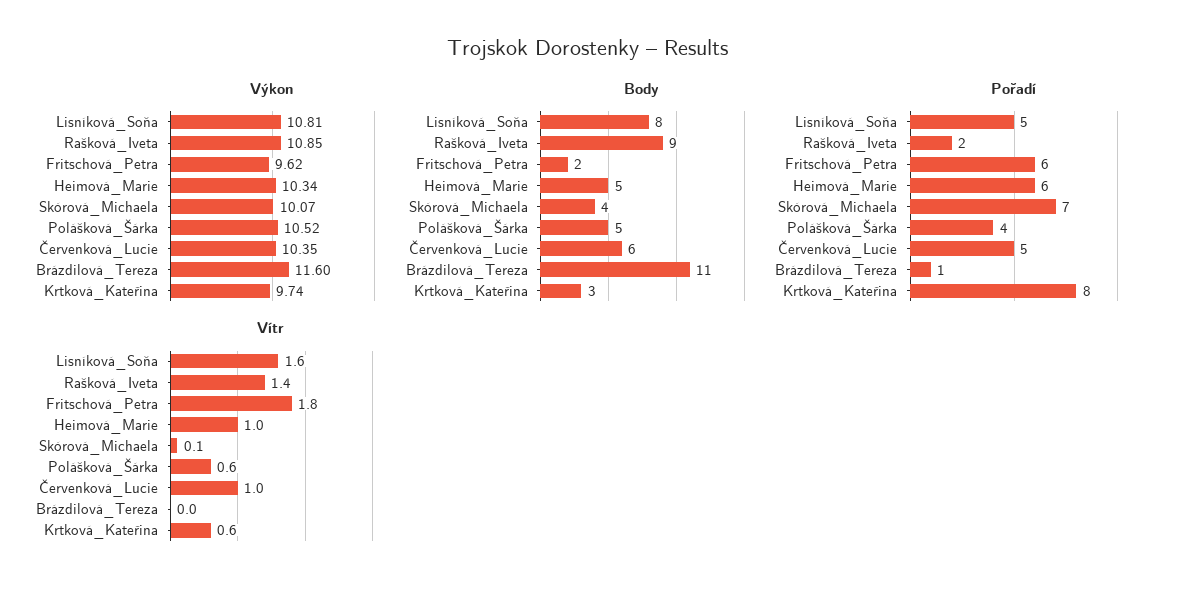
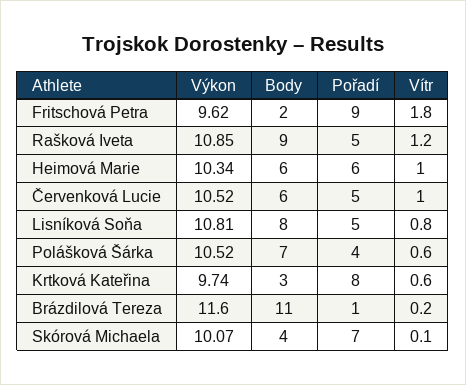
  {
    "Výkon": {
      "Lisníková_Soňa": 10.81,
      "Rašková_Iveta": 10.85,
      "Fritschová_Petra": 9.62,
      "Heimová_Marie": 10.34,
      "Skórová_Michaela": 10.07,
      "Polášková_Šárka": 10.52,
-     "Červenková_Lucie": 10.35,
+     "Červenková_Lucie": 10.52,
      "Brázdilová_Tereza": 11.6,
      "Krtková_Kateřina": 9.74
    },
    "Body": {
      "Lisníková_Soňa": 8,
      "Rašková_Iveta": 9,
      "Fritschová_Petra": 2,
-     "Heimová_Marie": 5,
+     "Heimová_Marie": 6,
      "Skórová_Michaela": 4,
-     "Polášková_Šárka": 5,
+     "Polášková_Šárka": 7,
      "Červenková_Lucie": 6,
      "Brázdilová_Tereza": 11,
      "Krtková_Kateřina": 3
    },
    "Pořadí": {
      "Lisníková_Soňa": 5,
-     "Rašková_Iveta": 2,
+     "Rašková_Iveta": 5,
-     "Fritschová_Petra": 6,
+     "Fritschová_Petra": 9,
      "Heimová_Marie": 6,
      "Skórová_Michaela": 7,
      "Polášková_Šárka": 4,
      "Červenková_Lucie": 5,
      "Brázdilová_Tereza": 1,
      "Krtková_Kateřina": 8
    },
    "Vítr": {
-     "Lisníková_Soňa": 1.6,
+     "Lisníková_Soňa": 0.8,
-     "Rašková_Iveta": 1.4,
+     "Rašková_Iveta": 1.2,
      "Fritschová_Petra": 1.8,
      "Heimová_Marie": 1,
      "Skórová_Michaela": 0.1,
      "Polášková_Šárka": 0.6,
      "Červenková_Lucie": 1,
-     "Brázdilová_Tereza": 0,
+     "Brázdilová_Tereza": 0.2,
      "Krtková_Kateřina": 0.6
    }
  }

